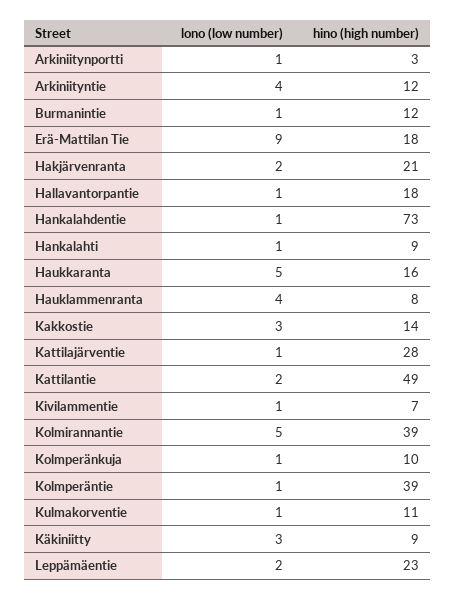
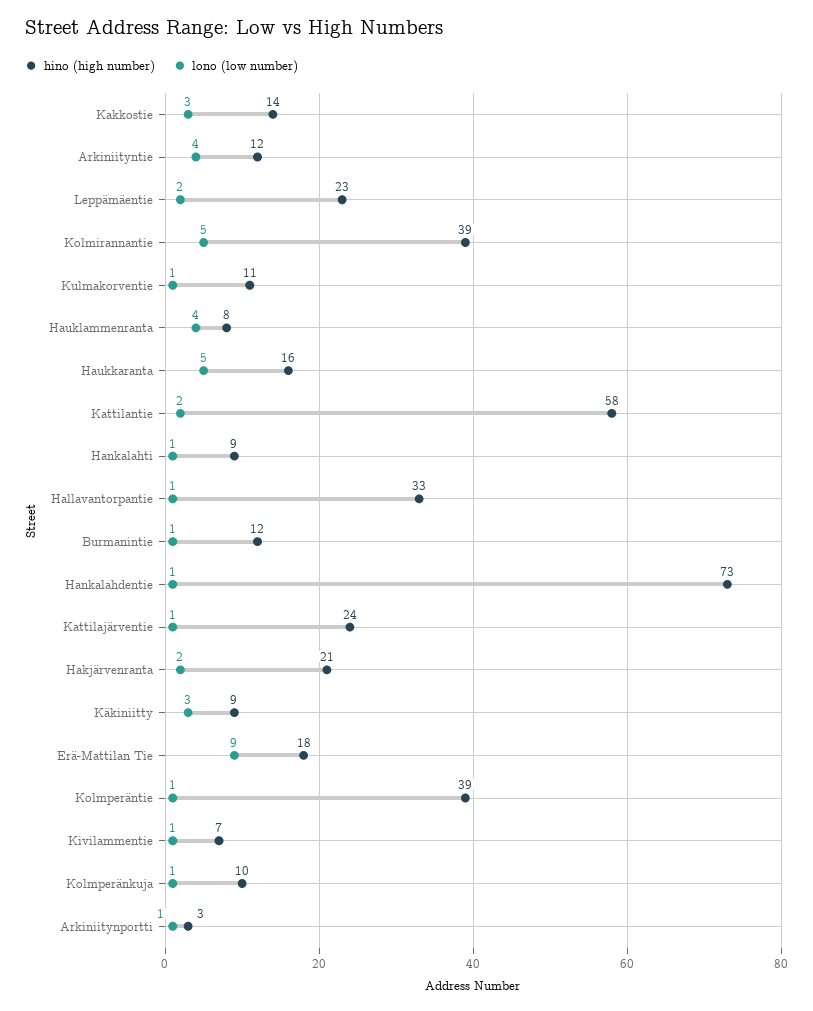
  {
    "lono (low number)": {
      "Arkiniitynportti": 1,
      "Arkiniityntie": 4,
      "Burmanintie": 1,
      "Erä-Mattilan Tie": 9,
      "Hakjärvenranta": 2,
      "Hallavantorpantie": 1,
      "Hankalahdentie": 1,
      "Hankalahti": 1,
      "Haukkaranta": 5,
      "Hauklammenranta": 4,
      "Kakkostie": 3,
      "Kattilajärventie": 1,
      "Kattilantie": 2,
      "Kivilammentie": 1,
      "Kolmirannantie": 5,
      "Kolmperänkuja": 1,
      "Kolmperäntie": 1,
      "Kulmakorventie": 1,
      "Käkiniitty": 3,
      "Leppämäentie": 2
    },
    "hino (high number)": {
      "Arkiniitynportti": 3,
      "Arkiniityntie": 12,
      "Burmanintie": 12,
      "Erä-Mattilan Tie": 18,
      "Hakjärvenranta": 21,
-     "Hallavantorpantie": 18,
+     "Hallavantorpantie": 33,
      "Hankalahdentie": 73,
      "Hankalahti": 9,
      "Haukkaranta": 16,
      "Hauklammenranta": 8,
      "Kakkostie": 14,
-     "Kattilajärventie": 28,
+     "Kattilajärventie": 24,
-     "Kattilantie": 49,
+     "Kattilantie": 58,
      "Kivilammentie": 7,
      "Kolmirannantie": 39,
      "Kolmperänkuja": 10,
      "Kolmperäntie": 39,
      "Kulmakorventie": 11,
      "Käkiniitty": 9,
      "Leppämäentie": 23
    }
  }

